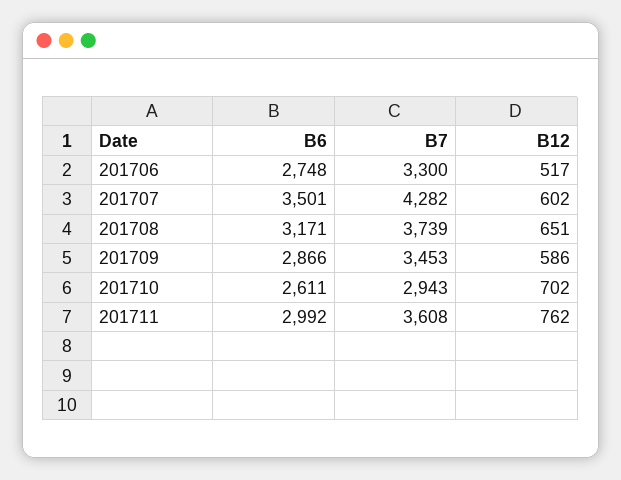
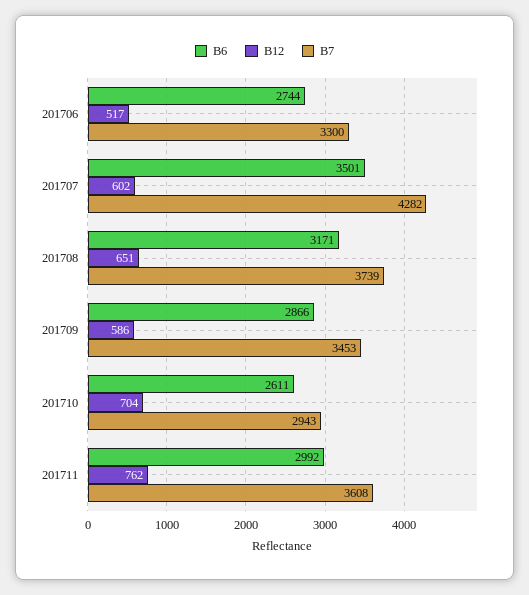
  {
    "B6": {
-     "201706": 2748,
+     "201706": 2744,
      "201707": 3501,
      "201708": 3171,
      "201709": 2866,
      "201710": 2611,
      "201711": 2992
    },
    "B7": {
      "201706": 3300,
      "201707": 4282,
      "201708": 3739,
      "201709": 3453,
      "201710": 2943,
      "201711": 3608
    },
    "B12": {
      "201706": 517,
      "201707": 602,
      "201708": 651,
      "201709": 586,
-     "201710": 702,
+     "201710": 704,
      "201711": 762
    }
  }

